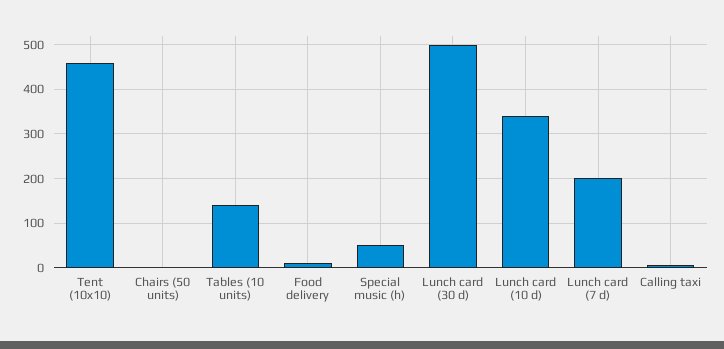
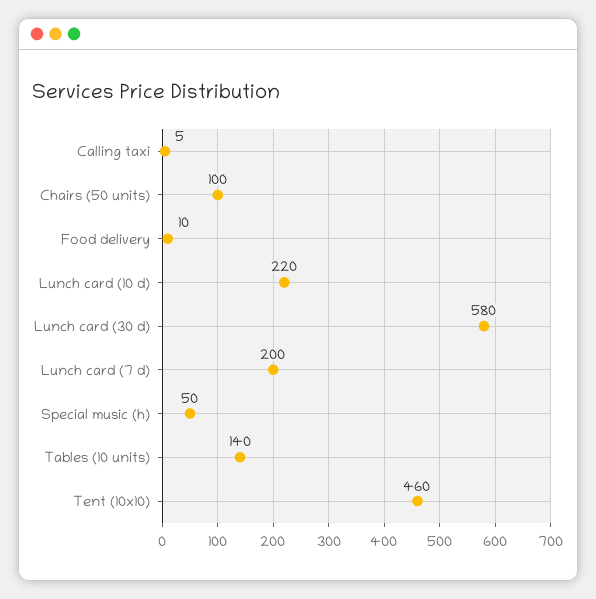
  {
    "Tent (10x10)": 460,
-   "Chairs (50 units)": 0,
+   "Chairs (50 units)": 100,
    "Tables (10 units)": 140,
    "Food delivery": 10,
    "Special music (h)": 50,
-   "Lunch card (30 d)": 500,
+   "Lunch card (30 d)": 580,
-   "Lunch card (10 d)": 340,
+   "Lunch card (10 d)": 220,
    "Lunch card (7 d)": 200,
    "Calling taxi": 5
  }

